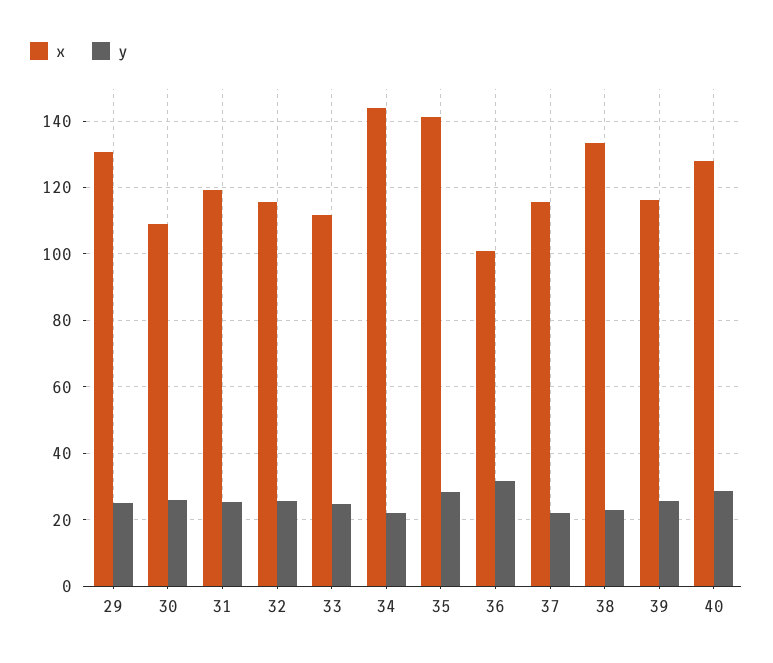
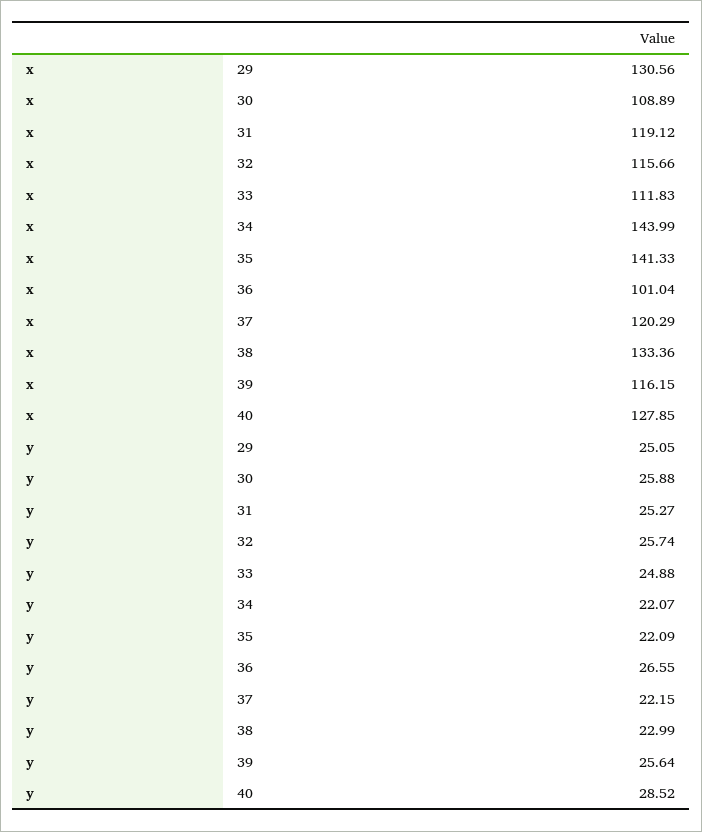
  {
    "x": {
      "29": 130.56,
      "30": 108.89,
      "31": 119.12,
      "32": 115.66,
      "33": 111.83,
      "34": 143.99,
      "35": 141.33,
      "36": 101.04,
-     "37": 116,
+     "37": 120.29,
      "38": 133.36,
      "39": 116.15,
      "40": 127.85
    },
    "y": {
      "29": 25.05,
      "30": 25.88,
      "31": 25.27,
      "32": 25.74,
      "33": 24.88,
      "34": 22.07,
-     "35": 28,
+     "35": 22.09,
-     "36": 32,
+     "36": 26.55,
      "37": 22.15,
      "38": 22.99,
      "39": 25.64,
      "40": 28.52
    }
  }

